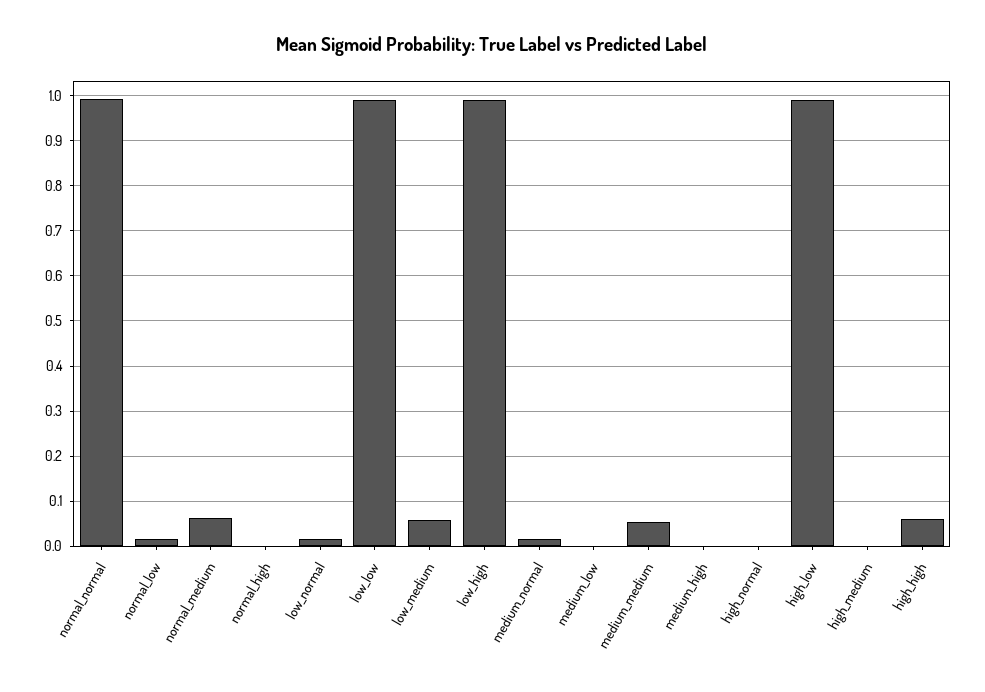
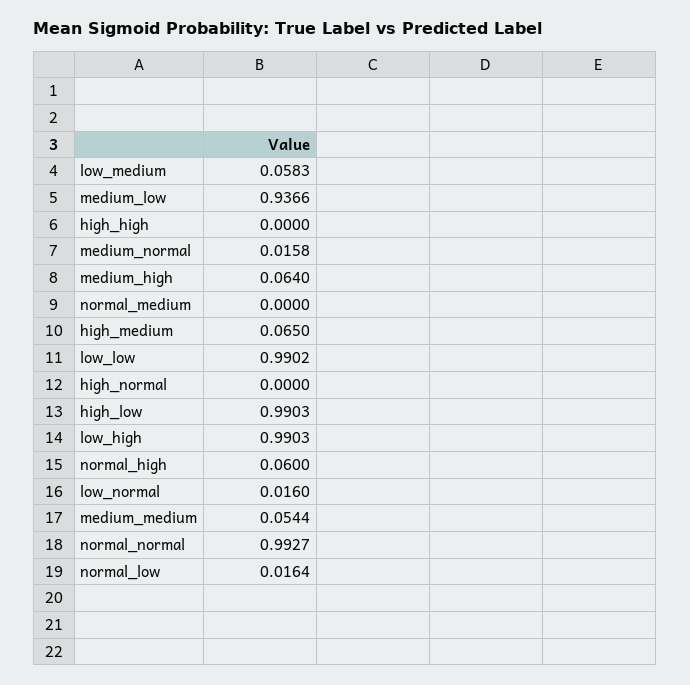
  {
    "normal_normal": 0.9927,
    "normal_low": 0.0164,
-   "normal_medium": 0.06,
+   "normal_medium": 0,
-   "normal_high": 0,
+   "normal_high": 0.06,
    "low_normal": 0.016,
    "low_low": 0.9902,
    "low_medium": 0.0583,
    "low_high": 0.9903,
    "medium_normal": 0.0158,
-   "medium_low": 0,
+   "medium_low": 0.9366,
    "medium_medium": 0.0544,
-   "medium_high": 0,
+   "medium_high": 0.064,
    "high_normal": 0,
    "high_low": 0.9903,
-   "high_medium": 0,
+   "high_medium": 0.065,
-   "high_high": 0.06
+   "high_high": 0
  }

